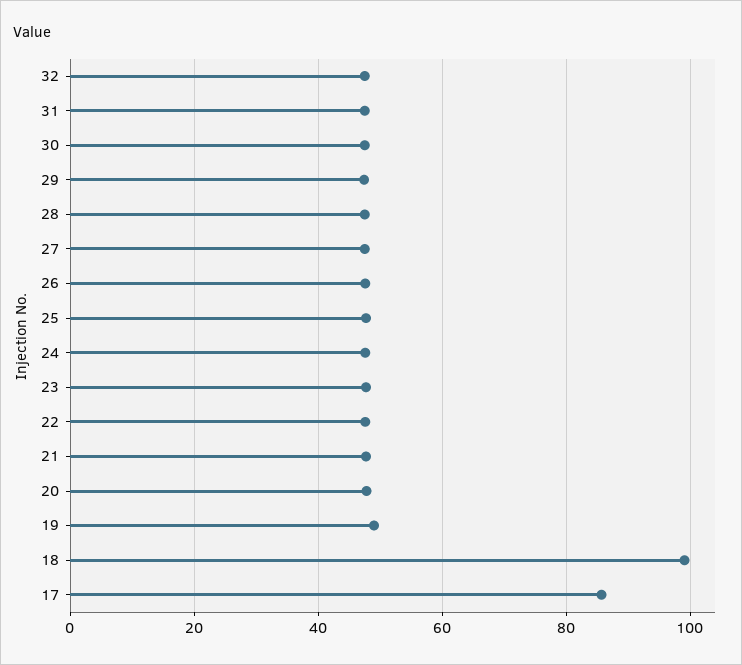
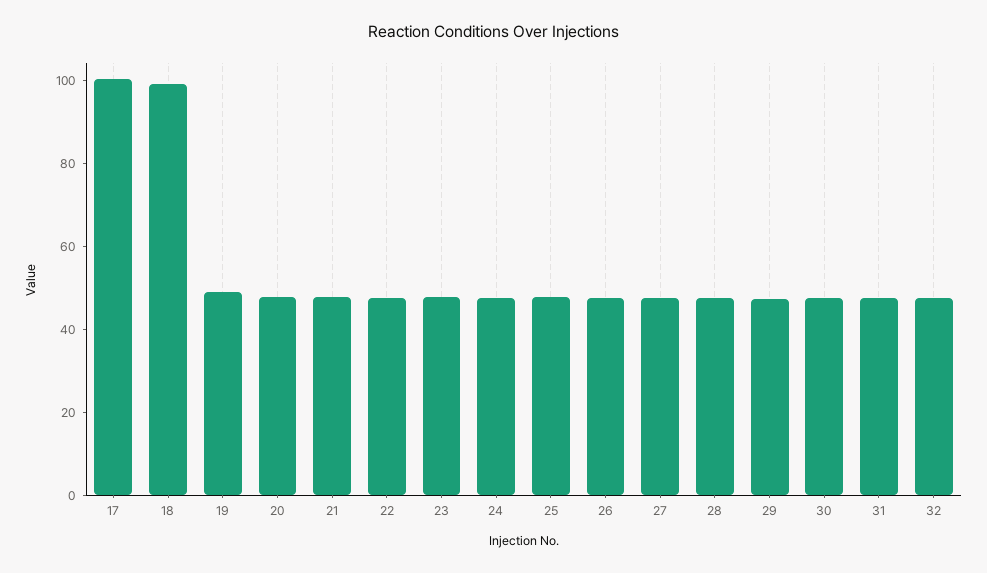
  {
    "32": 48,
    "31": 48,
    "30": 48,
    "29": 48,
    "28": 48,
    "27": 48,
    "26": 48,
    "25": 48,
    "24": 48,
    "23": 48,
    "22": 48,
    "21": 48,
    "20": 48,
    "19": 50,
    "18": 100,
-   "17": 86
+   "17": 100
  }

